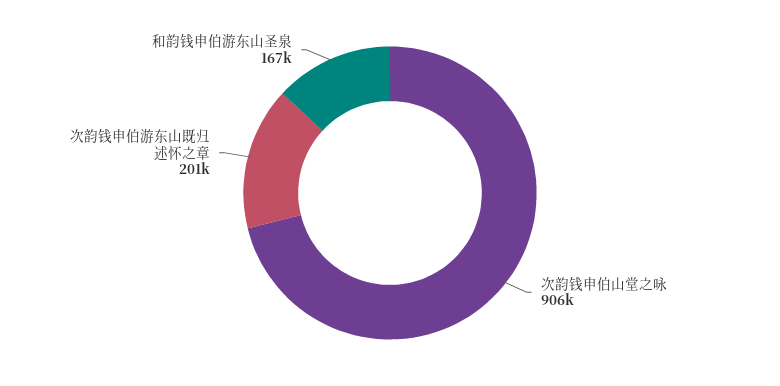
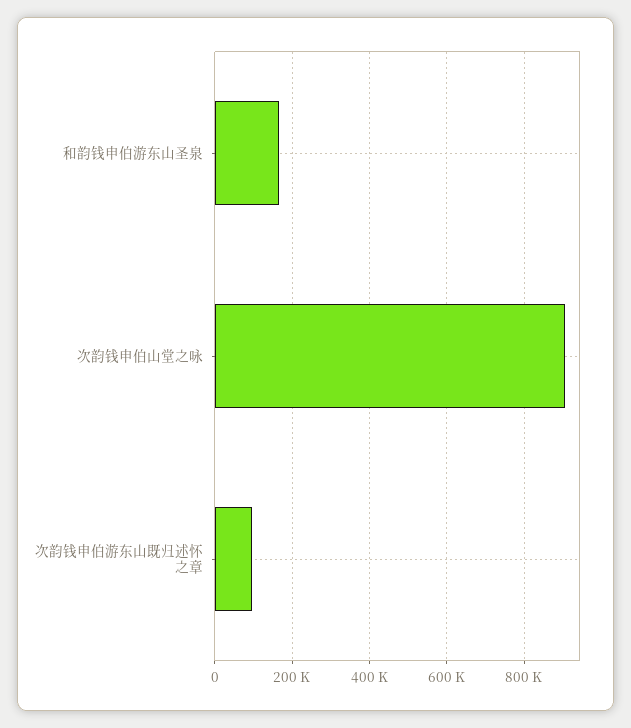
  {
    "次韵钱申伯山堂之咏": 906000,
-   "次韵钱申伯游东山既归述怀之章": 201000,
+   "次韵钱申伯游东山既归述怀之章": 100000,
    "和韵钱申伯游东山圣泉": 167000
  }

